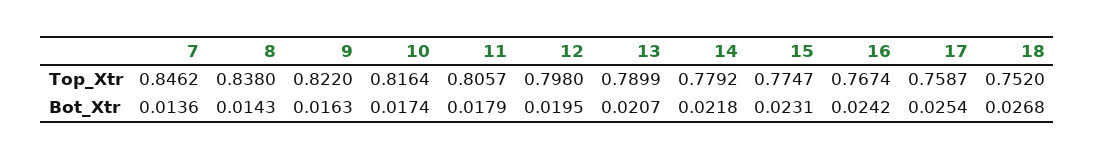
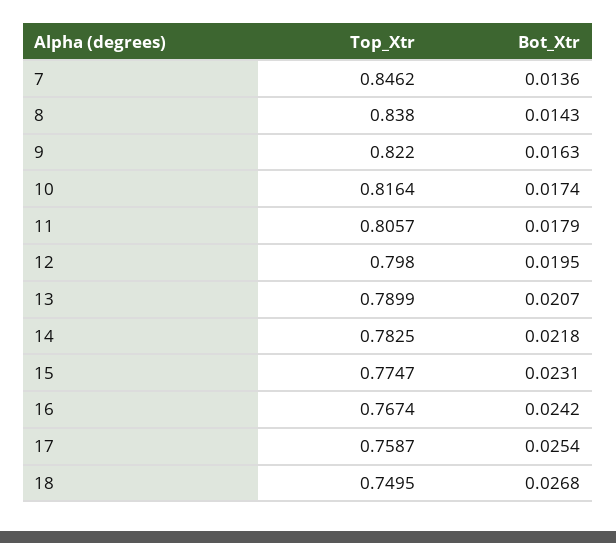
  {
    "7": {
      "Top_Xtr": 0.8462,
      "Bot_Xtr": 0.0136
    },
    "8": {
      "Top_Xtr": 0.838,
      "Bot_Xtr": 0.0143
    },
    "9": {
      "Top_Xtr": 0.822,
      "Bot_Xtr": 0.0163
    },
    "10": {
      "Top_Xtr": 0.8164,
      "Bot_Xtr": 0.0174
    },
    "11": {
      "Top_Xtr": 0.8057,
      "Bot_Xtr": 0.0179
    },
    "12": {
      "Top_Xtr": 0.798,
      "Bot_Xtr": 0.0195
    },
    "13": {
      "Top_Xtr": 0.7899,
      "Bot_Xtr": 0.0207
    },
    "14": {
-     "Top_Xtr": 0.7792,
+     "Top_Xtr": 0.7825,
      "Bot_Xtr": 0.0218
    },
    "15": {
      "Top_Xtr": 0.7747,
      "Bot_Xtr": 0.0231
    },
    "16": {
      "Top_Xtr": 0.7674,
      "Bot_Xtr": 0.0242
    },
    "17": {
      "Top_Xtr": 0.7587,
      "Bot_Xtr": 0.0254
    },
    "18": {
-     "Top_Xtr": 0.752,
+     "Top_Xtr": 0.7495,
      "Bot_Xtr": 0.0268
    }
  }

